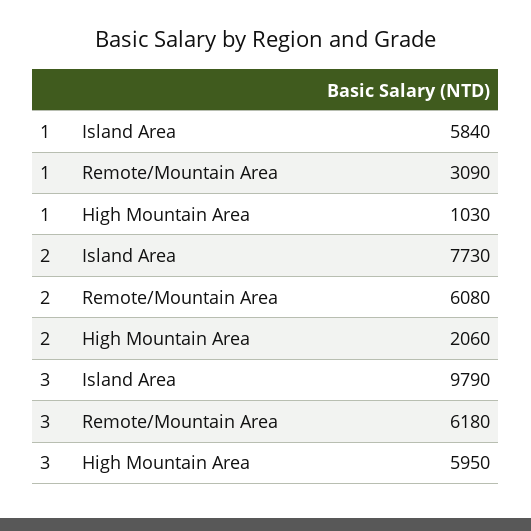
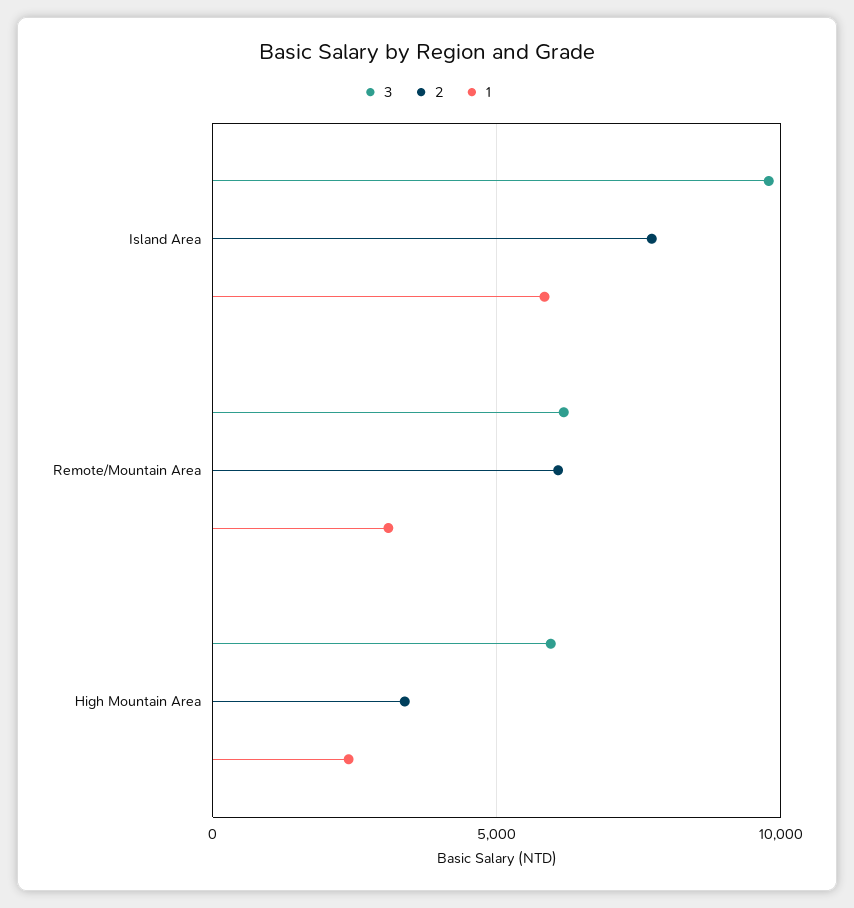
  {
    "1": {
      "Island Area": 5840,
      "Remote/Mountain Area": 3090,
-     "High Mountain Area": 1030
+     "High Mountain Area": 2500
    },
    "2": {
      "Island Area": 7730,
      "Remote/Mountain Area": 6080,
-     "High Mountain Area": 2060
+     "High Mountain Area": 3500
    },
    "3": {
      "Island Area": 9790,
      "Remote/Mountain Area": 6180,
      "High Mountain Area": 5950
    }
  }

